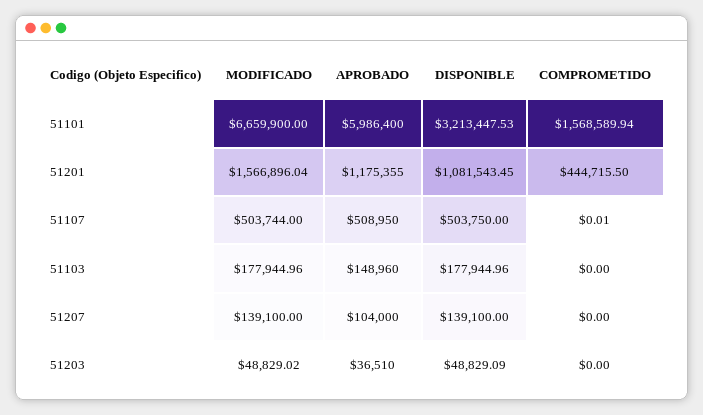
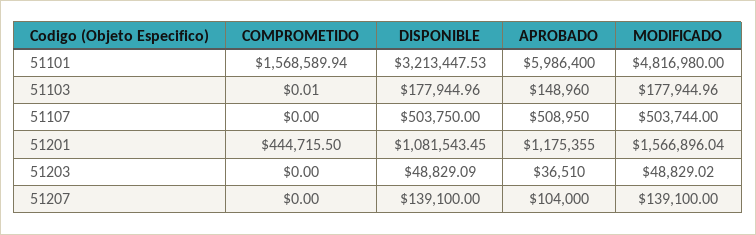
  {
    "MODIFICADO": {
-     "51101": 6659900,
+     "51101": 4816980,
      "51201": 1566896.04,
      "51107": 503744,
      "51103": 177944.96,
      "51207": 139100,
      "51203": 48829.02
    },
    "APROBADO": {
      "51101": 5986400,
      "51201": 1175355,
      "51107": 508950,
      "51103": 148960,
      "51207": 104000,
      "51203": 36510
    },
    "DISPONIBLE": {
      "51101": 3213447.53,
      "51201": 1081543.45,
      "51107": 503750,
      "51103": 177944.96,
      "51207": 139100,
      "51203": 48829.09
    },
    "COMPROMETIDO": {
      "51101": 1568589.94,
      "51201": 444715.5,
-     "51107": 0.01,
+     "51107": 0,
-     "51103": 0,
+     "51103": 0.01,
      "51207": 0,
      "51203": 0
    }
  }

